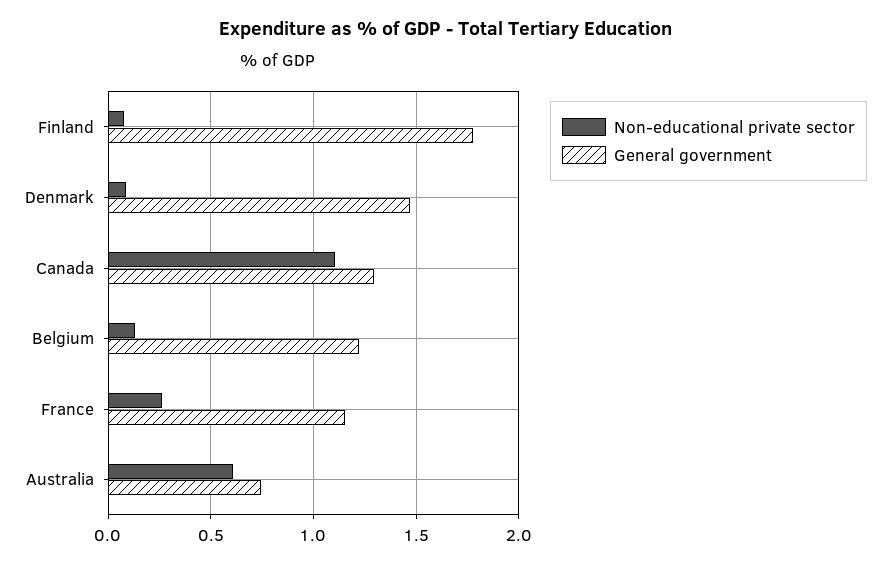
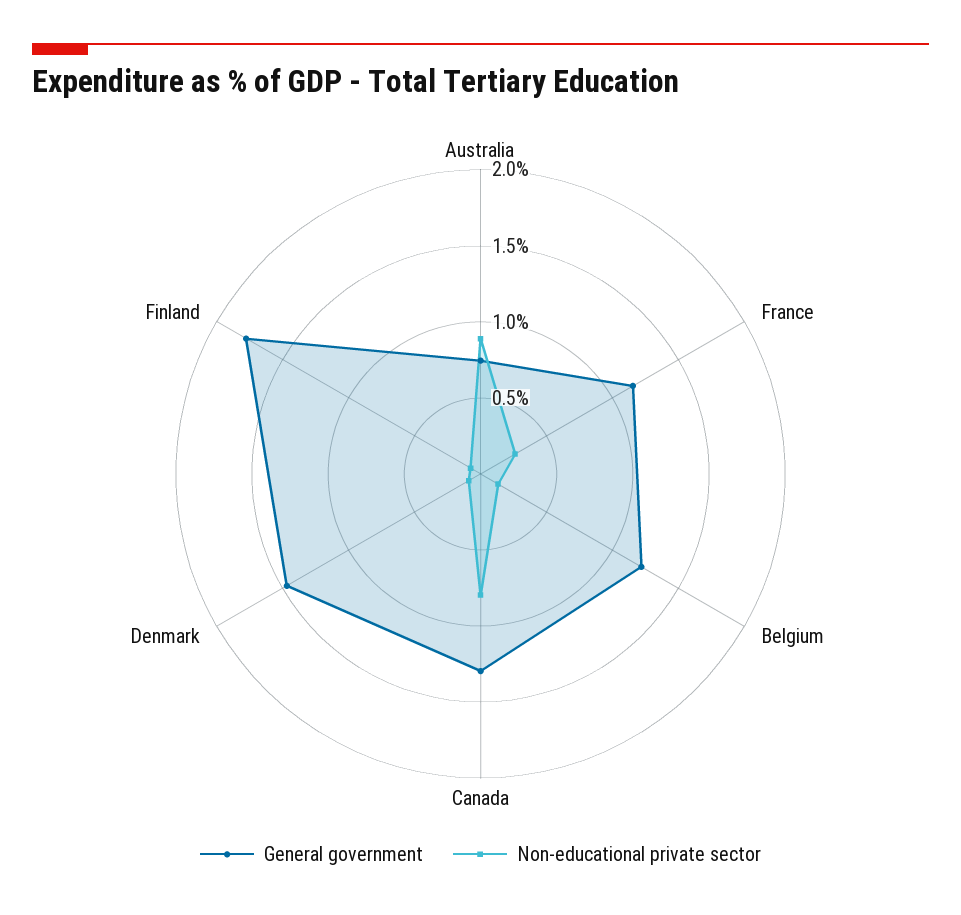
  {
    "Non-educational private sector": {
      "Finland": 0.1,
      "Denmark": 0.1,
-     "Canada": 1.1,
+     "Canada": 0.8,
      "Belgium": 0.15,
      "France": 0.25,
-     "Australia": 0.6
+     "Australia": 0.9
    },
    "General government": {
      "Finland": 1.8,
      "Denmark": 1.45,
      "Canada": 1.3,
      "Belgium": 1.2,
      "France": 1.15,
      "Australia": 0.75
    }
  }

